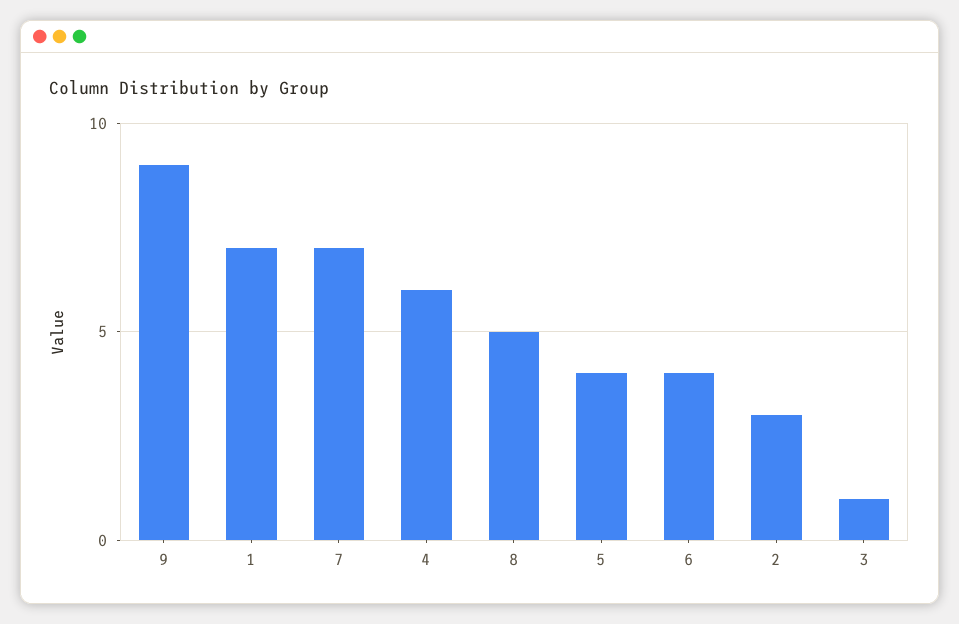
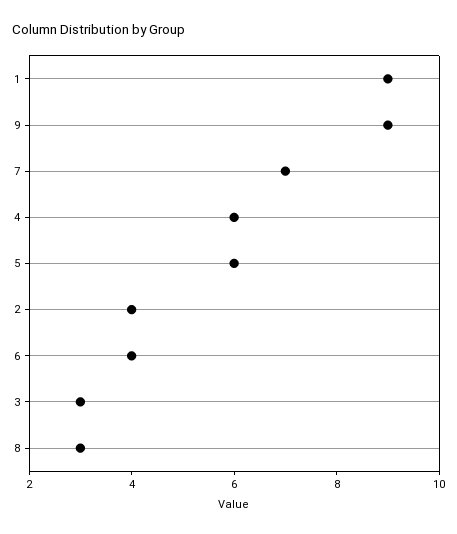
  {
    "9": 9,
-   "1": 7,
+   "1": 9,
    "7": 7,
    "4": 6,
-   "8": 5,
+   "8": 3,
-   "5": 4,
+   "5": 6,
    "6": 4,
-   "2": 3,
+   "2": 4,
-   "3": 1
+   "3": 3
  }

